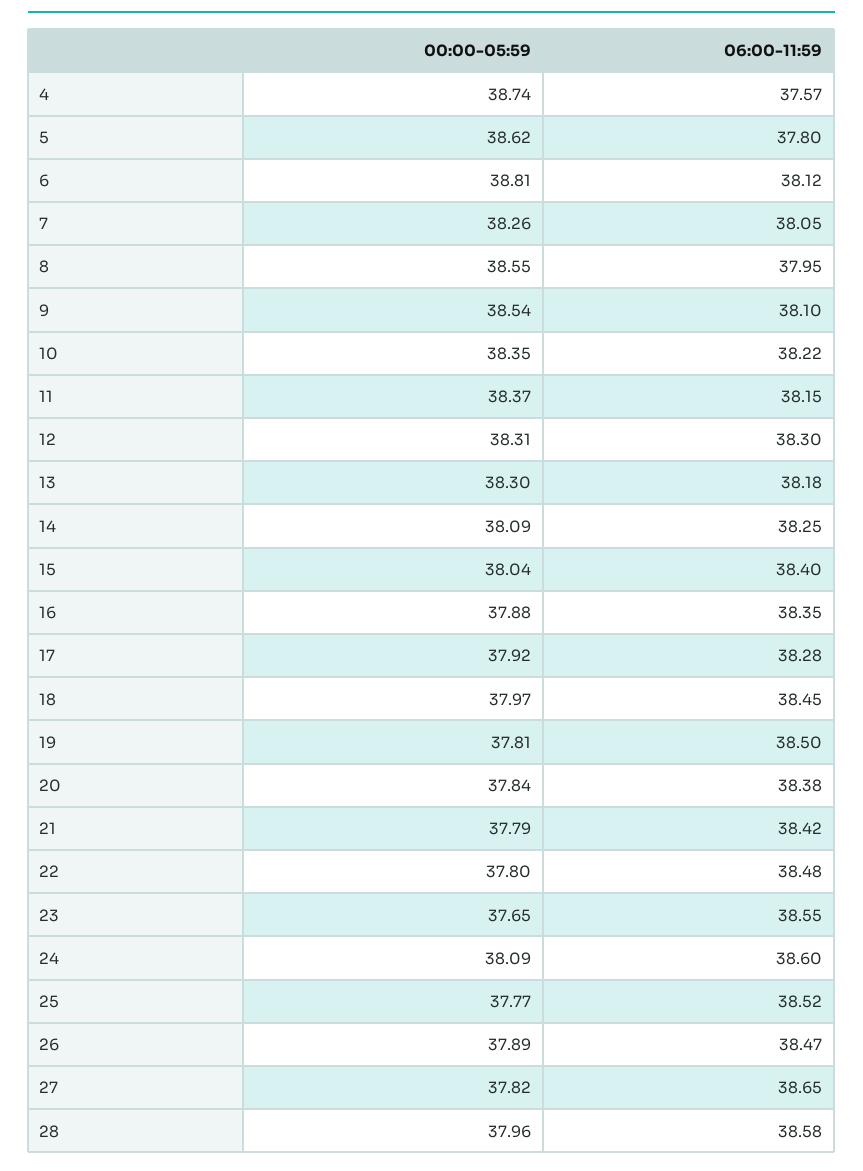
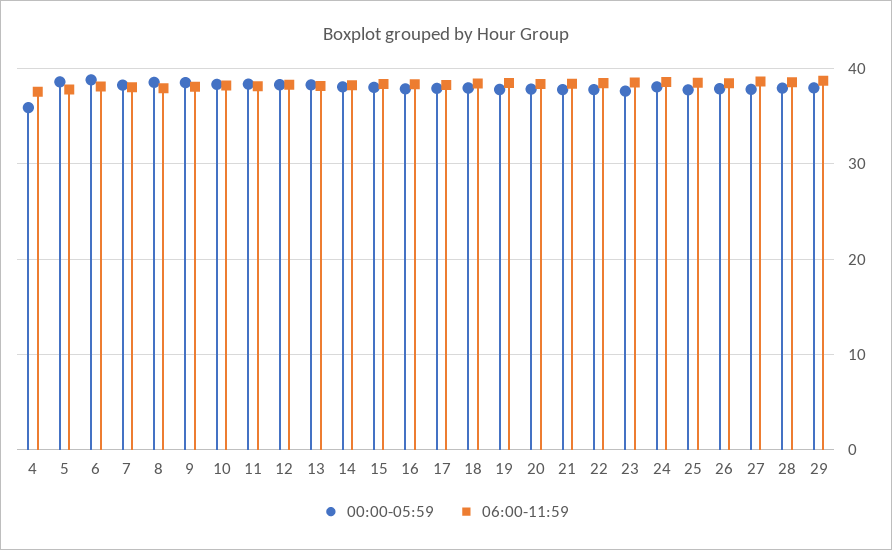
  {
    "00:00-05:59": {
-     "4": 38.74,
+     "4": 36,
      "5": 38.62,
      "6": 38.81,
      "7": 38.26,
      "8": 38.55,
      "9": 38.54,
      "10": 38.35,
      "11": 38.37,
      "12": 38.31,
      "13": 38.3,
      "14": 38.09,
      "15": 38.04,
      "16": 37.88,
      "17": 37.92,
      "18": 37.97,
      "19": 37.81,
      "20": 37.84,
      "21": 37.79,
      "22": 37.8,
      "23": 37.65,
      "24": 38.09,
      "25": 37.77,
      "26": 37.89,
      "27": 37.82,
-     "28": 37.96
+     "28": 37.96,
+     "29": 38
    },
    "06:00-11:59": {
      "4": 37.57,
      "5": 37.8,
      "6": 38.12,
      "7": 38.05,
      "8": 37.95,
      "9": 38.1,
      "10": 38.22,
      "11": 38.15,
      "12": 38.3,
      "13": 38.18,
      "14": 38.25,
      "15": 38.4,
      "16": 38.35,
      "17": 38.28,
      "18": 38.45,
      "19": 38.5,
      "20": 38.38,
      "21": 38.42,
      "22": 38.48,
      "23": 38.55,
      "24": 38.6,
      "25": 38.52,
      "26": 38.47,
      "27": 38.65,
-     "28": 38.58
+     "28": 38.58,
+     "29": 39
    }
  }

